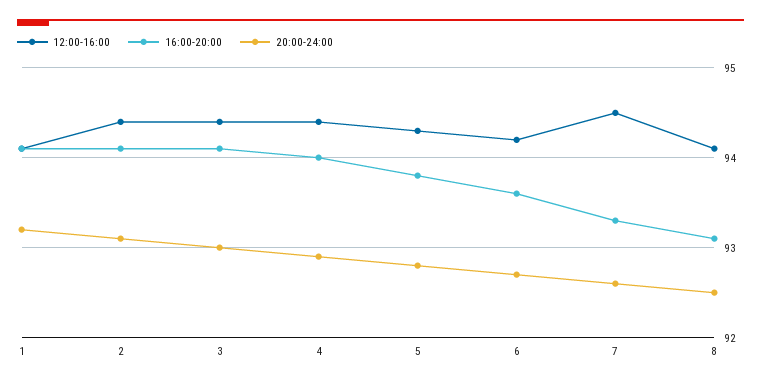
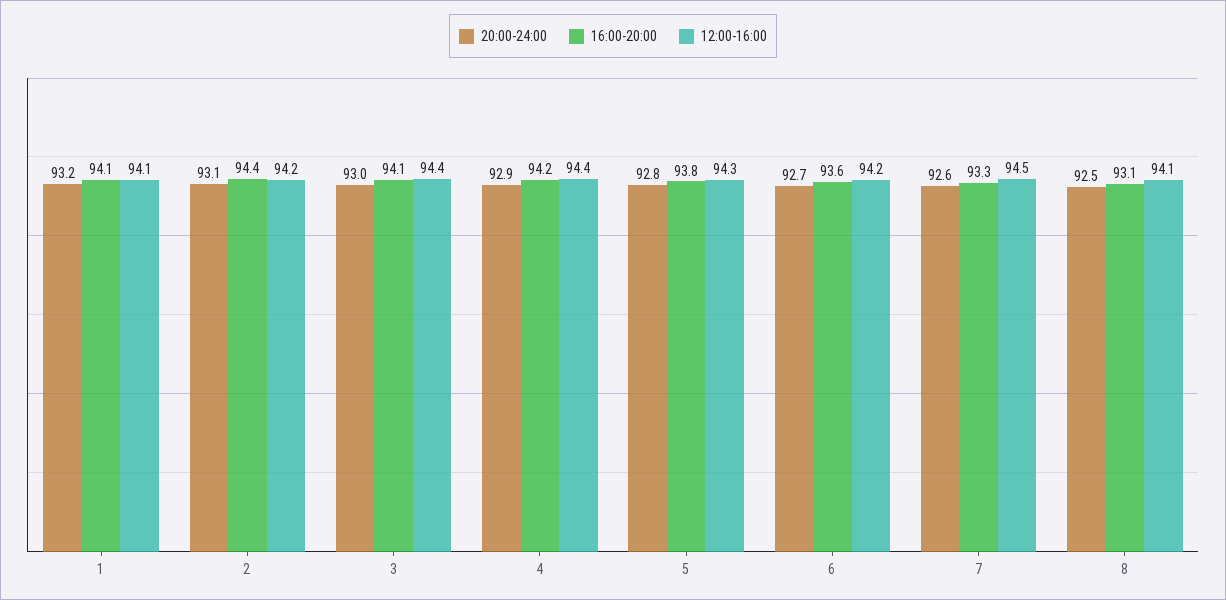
  {
    "12:00-16:00": {
      "1": 94.1,
-     "2": 94.4,
+     "2": 94.2,
      "3": 94.4,
      "4": 94.4,
      "5": 94.3,
      "6": 94.2,
      "7": 94.5,
      "8": 94.1
    },
    "16:00-20:00": {
      "1": 94.1,
-     "2": 94.1,
+     "2": 94.4,
      "3": 94.1,
-     "4": 94,
+     "4": 94.2,
      "5": 93.8,
      "6": 93.6,
      "7": 93.3,
      "8": 93.1
    },
    "20:00-24:00": {
      "1": 93.2,
      "2": 93.1,
      "3": 93,
      "4": 92.9,
      "5": 92.8,
      "6": 92.7,
      "7": 92.6,
      "8": 92.5
    }
  }

